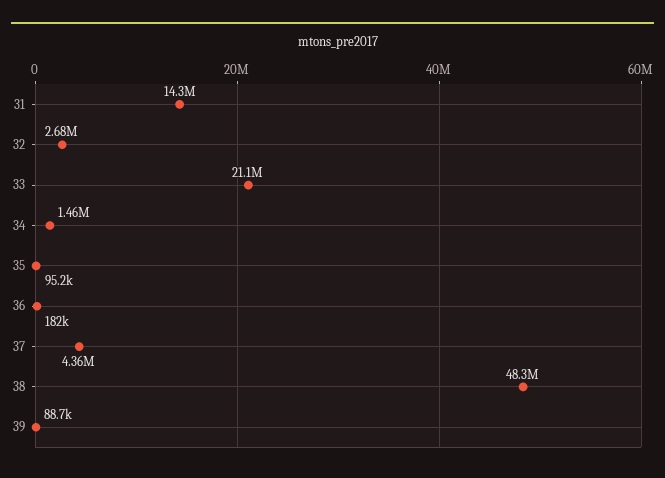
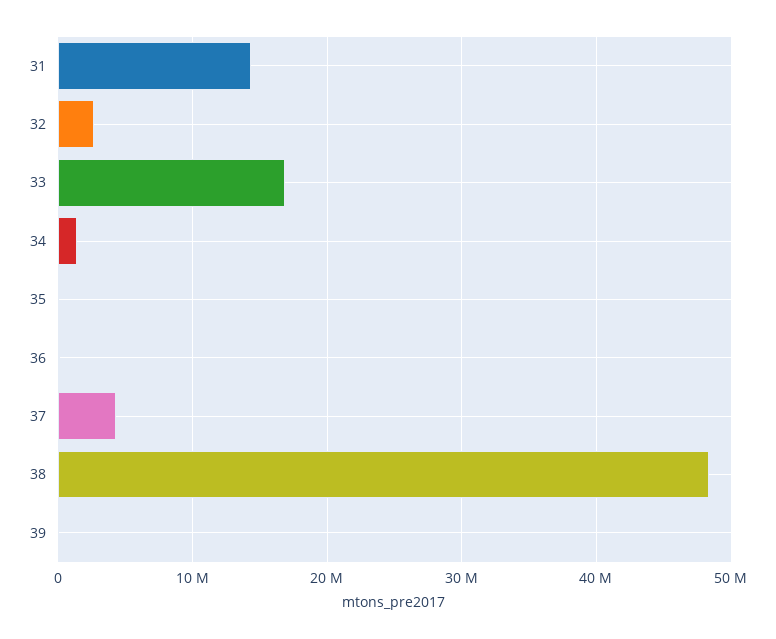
  {
    "31": 14300000,
    "32": 2680000,
-   "33": 21100000,
+   "33": 17000000,
    "34": 1460000,
    "35": 95200,
    "36": 182000,
    "37": 4360000,
    "38": 48300000,
    "39": 88700
  }

